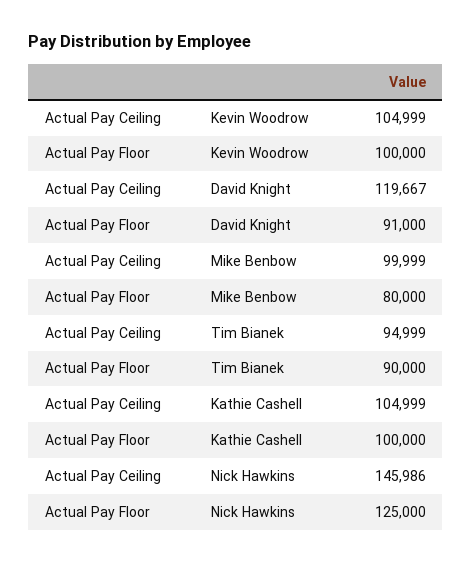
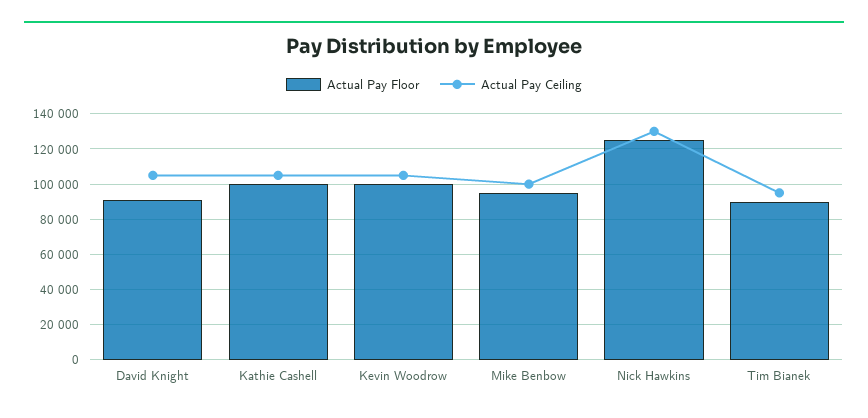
  {
    "Actual Pay Ceiling": {
      "Kevin Woodrow": 104999,
-     "David Knight": 119667,
+     "David Knight": 105000,
      "Mike Benbow": 99999,
      "Tim Bianek": 94999,
      "Kathie Cashell": 104999,
-     "Nick Hawkins": 145986
+     "Nick Hawkins": 130000
    },
    "Actual Pay Floor": {
      "Kevin Woodrow": 100000,
      "David Knight": 91000,
-     "Mike Benbow": 80000,
+     "Mike Benbow": 95000,
      "Tim Bianek": 90000,
      "Kathie Cashell": 100000,
      "Nick Hawkins": 125000
    }
  }

